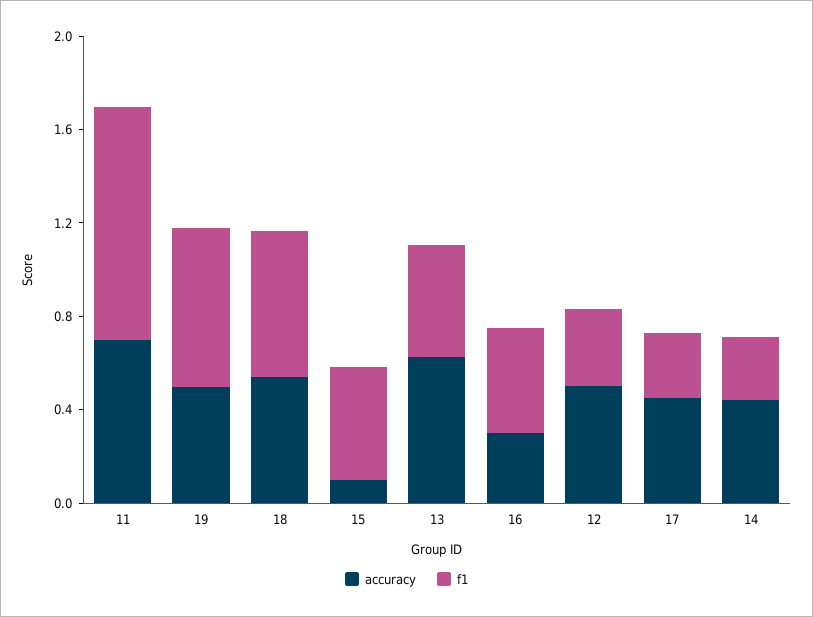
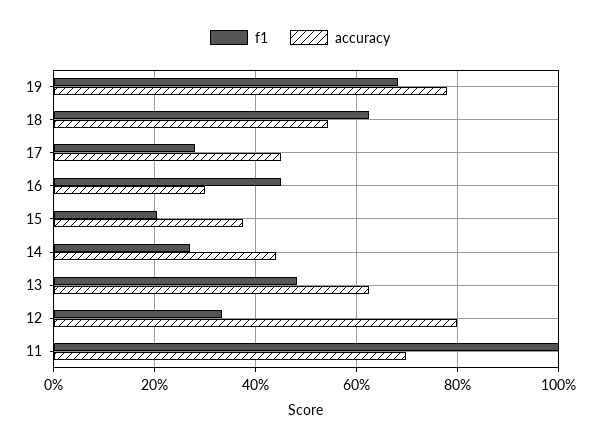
  {
    "accuracy": {
      "11": 0.7,
-     "19": 0.5,
+     "19": 0.78,
      "18": 0.54,
-     "15": 0.1,
+     "15": 0.38,
      "13": 0.62,
      "16": 0.3,
-     "12": 0.5,
+     "12": 0.8,
      "17": 0.46,
      "14": 0.44
    },
    "f1": {
      "11": 1,
      "19": 0.68,
      "18": 0.62,
-     "15": 0.5,
+     "15": 0.2,
      "13": 0.48,
      "16": 0.46,
      "12": 0.34,
      "17": 0.28,
      "14": 0.28
    }
  }

